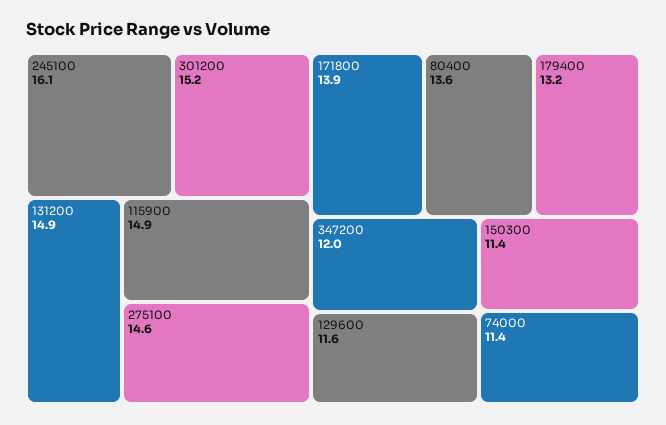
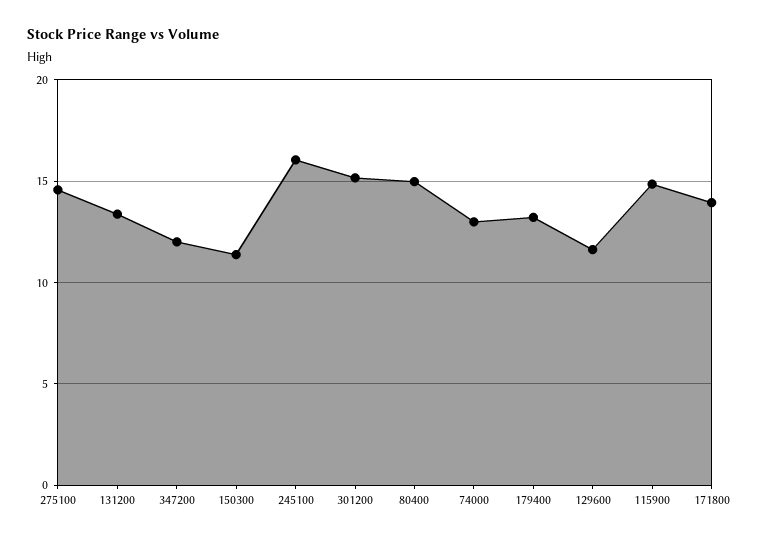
  {
    "245100": 16.1,
    "301200": 15.2,
-   "131200": 14.9,
+   "131200": 13.5,
    "115900": 14.9,
    "275100": 14.6,
    "171800": 13.9,
-   "80400": 13.6,
+   "80400": 15,
    "179400": 13.2,
    "347200": 12,
    "129600": 11.6,
    "150300": 11.4,
-   "74000": 11.4
+   "74000": 13
  }

